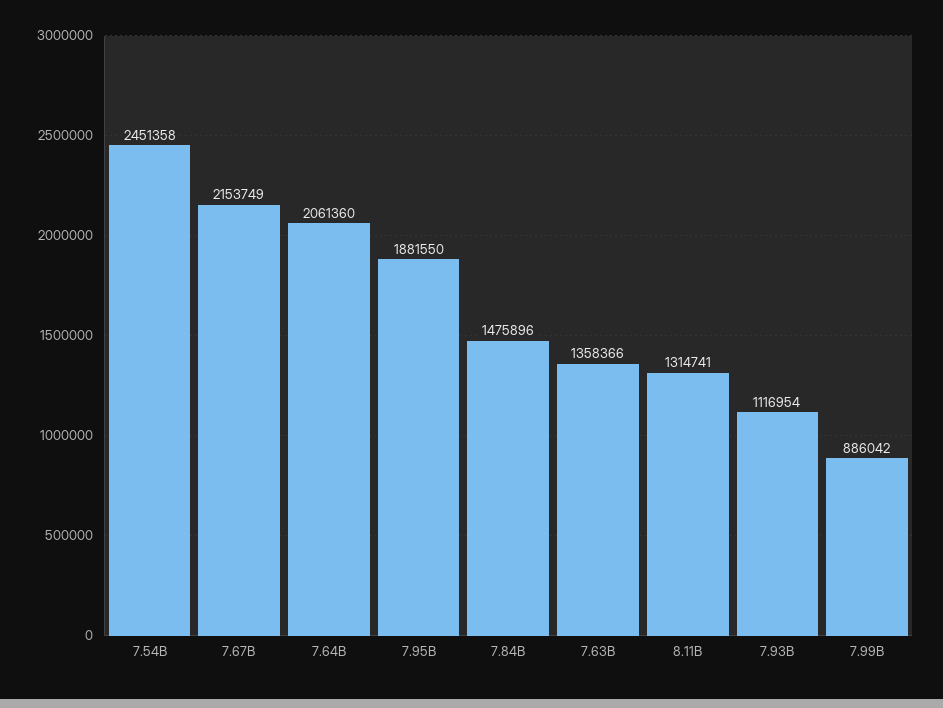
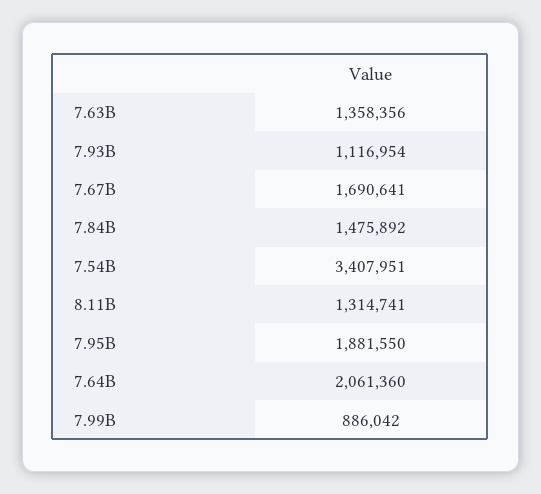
  {
-   "7.54B": 2451358,
+   "7.54B": 3407951,
-   "7.67B": 2153749,
+   "7.67B": 1690641,
    "7.64B": 2061360,
    "7.95B": 1881550,
-   "7.84B": 1475896,
+   "7.84B": 1475892,
-   "7.63B": 1358366,
+   "7.63B": 1358356,
    "8.11B": 1314741,
    "7.93B": 1116954,
    "7.99B": 886042
  }

